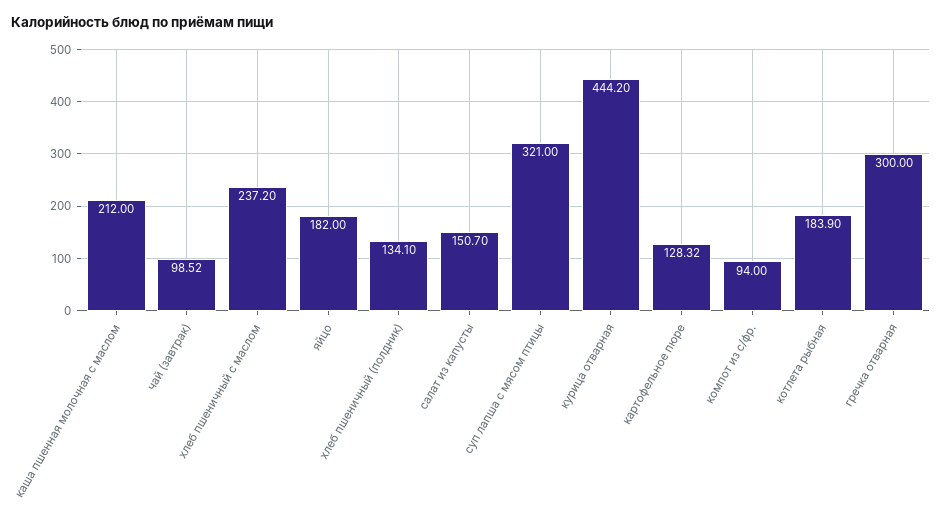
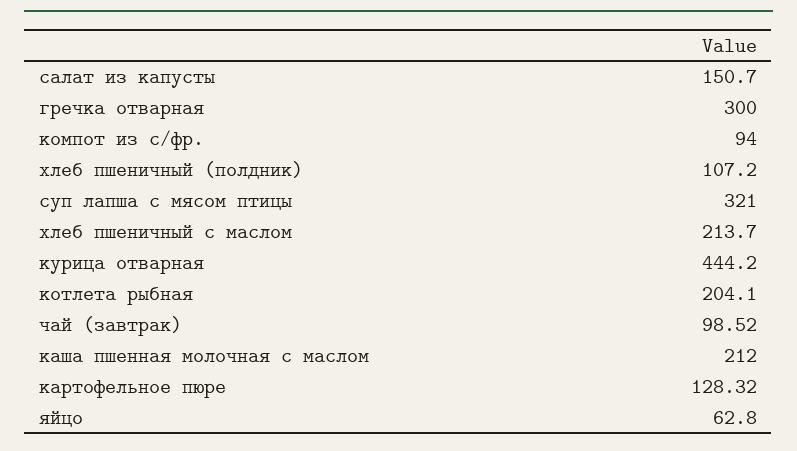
  {
    "каша пшенная молочная с маслом": 212,
    "чай (завтрак)": 98.52,
-   "хлеб пшеничный с маслом": 237.2,
+   "хлеб пшеничный с маслом": 213.7,
-   "яйцо": 182,
+   "яйцо": 62.8,
-   "хлеб пшеничный (полдник)": 134.1,
+   "хлеб пшеничный (полдник)": 107.2,
    "салат из капусты": 150.7,
    "суп лапша с мясом птицы": 321,
    "курица отварная": 444.2,
    "картофельное пюре": 128.32,
    "компот из с/фр.": 94,
-   "котлета рыбная": 183.9,
+   "котлета рыбная": 204.1,
    "гречка отварная": 300
  }

